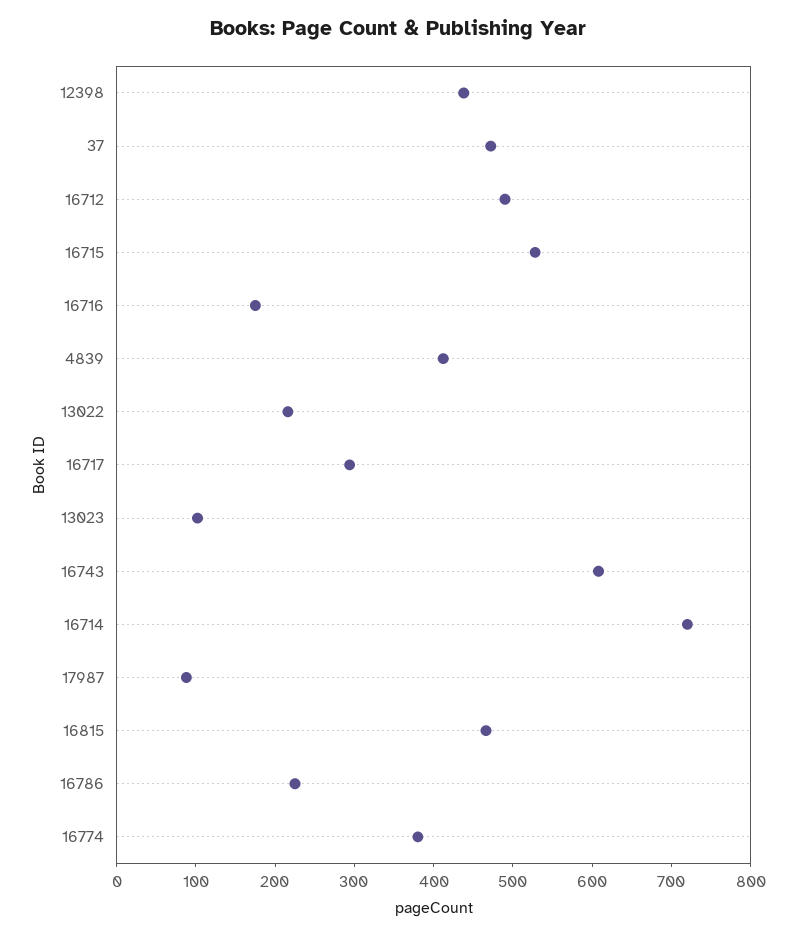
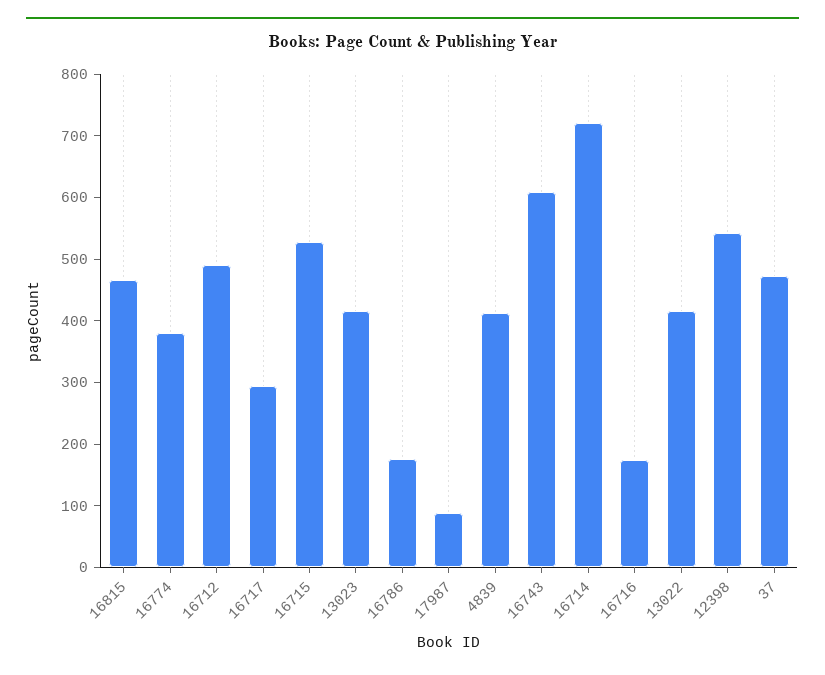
  {
-   "12398": 440,
+   "12398": 540,
    "37": 480,
    "16712": 500,
    "16715": 520,
    "16716": 180,
    "4839": 420,
-   "13022": 220,
+   "13022": 420,
    "16717": 300,
-   "13023": 100,
+   "13023": 420,
    "16743": 600,
    "16714": 720,
    "17987": 80,
    "16815": 460,
-   "16786": 220,
+   "16786": 180,
    "16774": 380
  }

